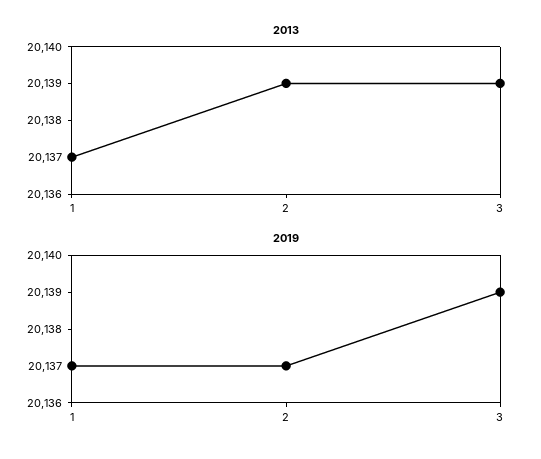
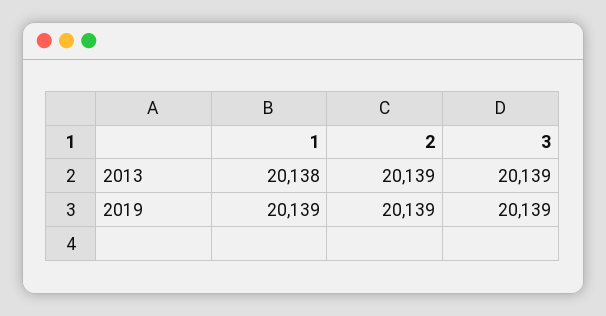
  {
    "2013": {
-     "1": 20137,
+     "1": 20138,
      "2": 20139,
      "3": 20139
    },
    "2019": {
-     "1": 20137,
+     "1": 20139,
-     "2": 20137,
+     "2": 20139,
      "3": 20139
    }
  }

